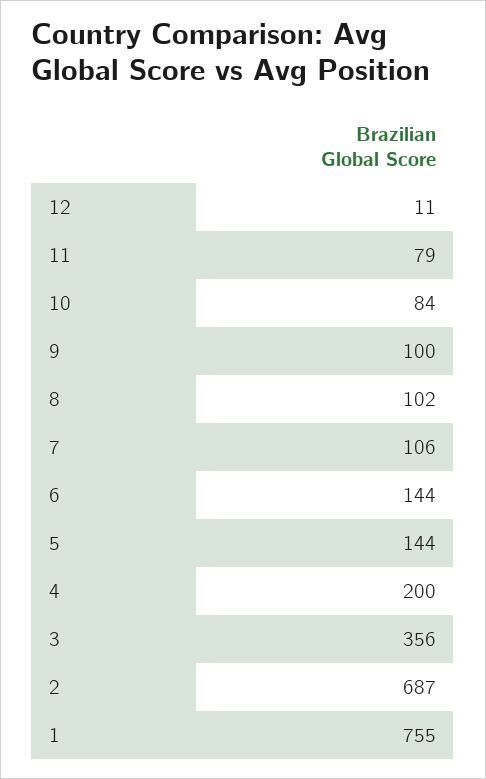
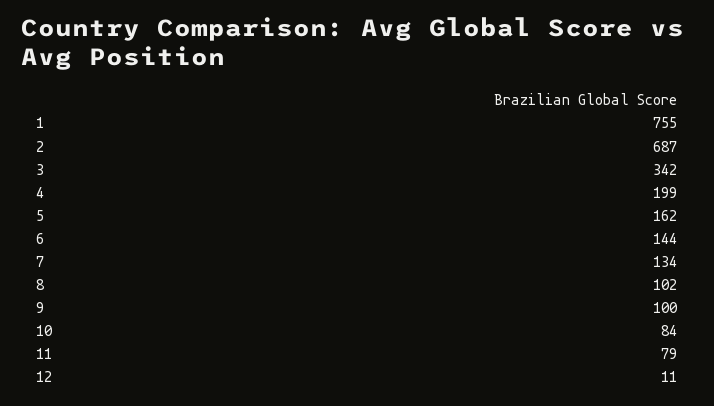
  {
    "12": 11,
    "11": 79,
    "10": 84,
    "9": 100,
    "8": 102,
-   "7": 106,
+   "7": 134,
    "6": 144,
-   "5": 144,
+   "5": 162,
-   "4": 200,
+   "4": 199,
-   "3": 356,
+   "3": 342,
    "2": 687,
    "1": 755
  }

